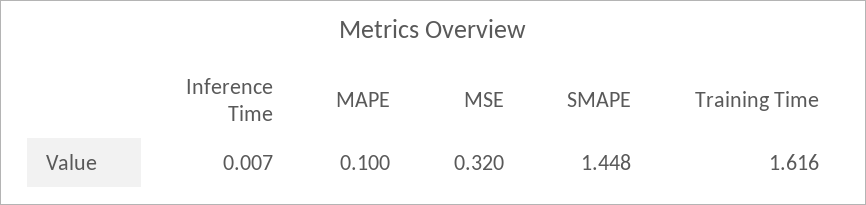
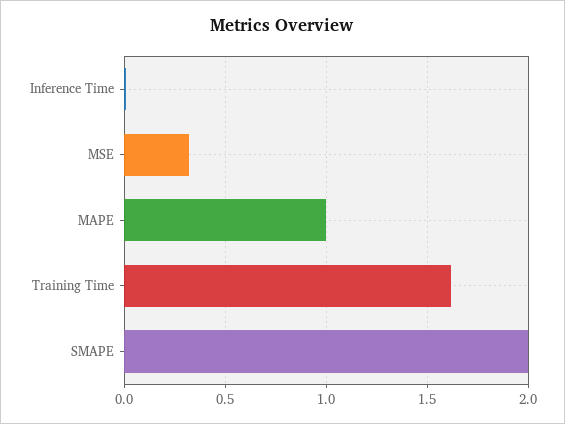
  {
    "Inference Time": 0.007,
-   "MAPE": 0.1,
+   "MAPE": 1,
    "MSE": 0.32,
-   "SMAPE": 1.448,
+   "SMAPE": 2,
    "Training Time": 1.616
  }

